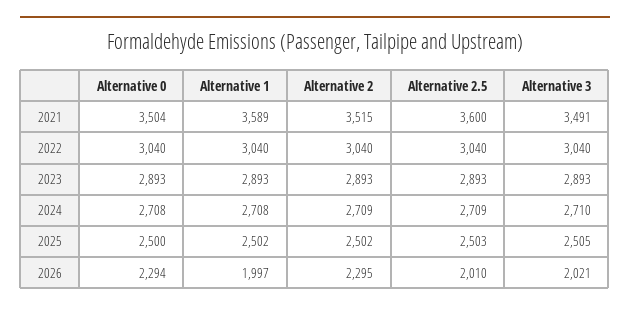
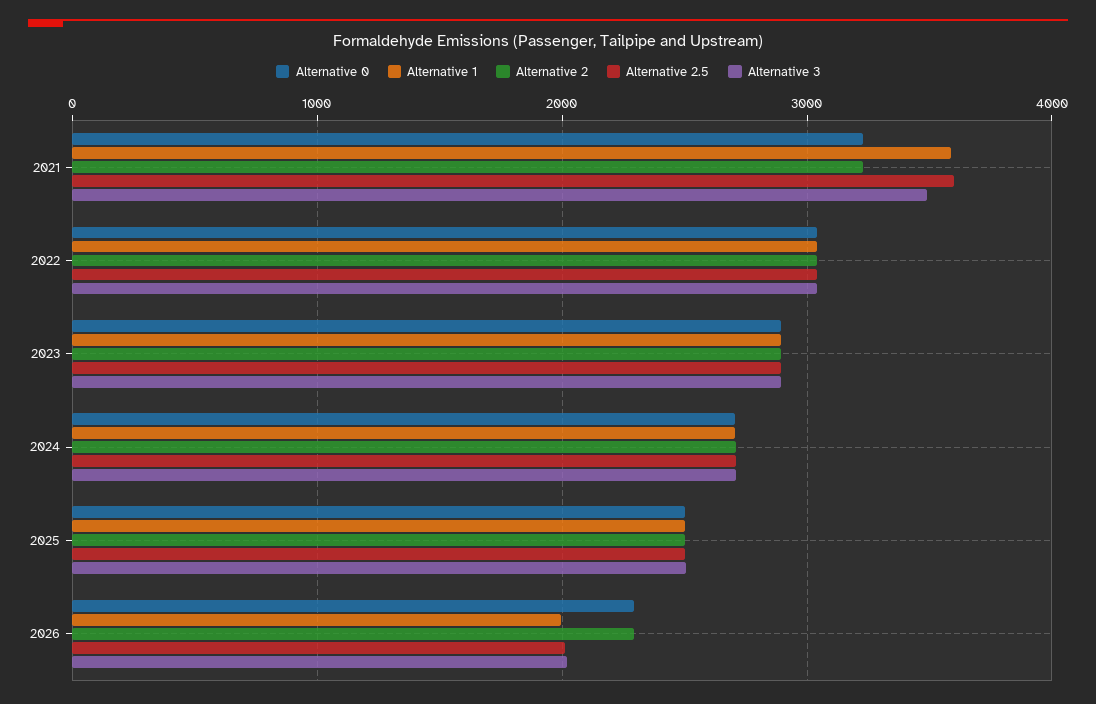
  {
    "Alternative 0": {
-     "2021": 3504,
+     "2021": 3200,
      "2022": 3040,
      "2023": 2893,
      "2024": 2708,
      "2025": 2500,
      "2026": 2294
    },
    "Alternative 1": {
      "2021": 3589,
      "2022": 3040,
      "2023": 2893,
      "2024": 2708,
      "2025": 2502,
      "2026": 1997
    },
    "Alternative 2": {
-     "2021": 3515,
+     "2021": 3200,
      "2022": 3040,
      "2023": 2893,
      "2024": 2709,
      "2025": 2502,
      "2026": 2295
    },
    "Alternative 2.5": {
      "2021": 3600,
      "2022": 3040,
      "2023": 2893,
      "2024": 2709,
      "2025": 2503,
      "2026": 2010
    },
    "Alternative 3": {
      "2021": 3491,
      "2022": 3040,
      "2023": 2893,
      "2024": 2710,
      "2025": 2505,
      "2026": 2021
    }
  }

